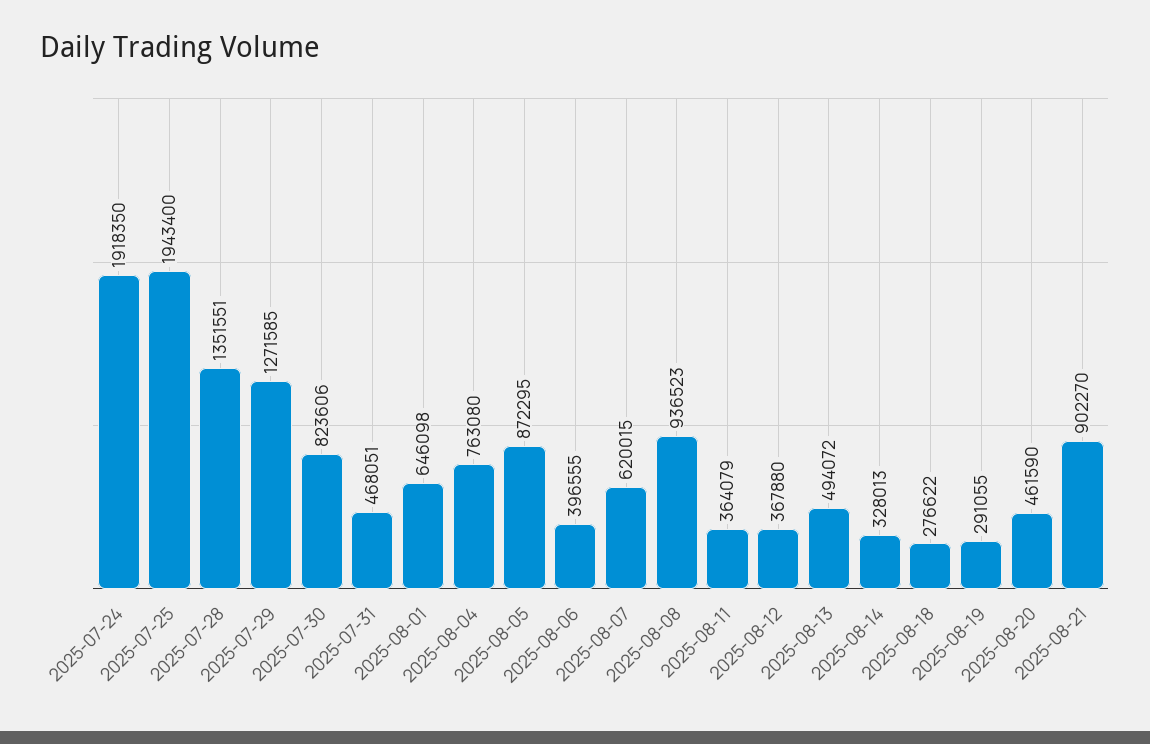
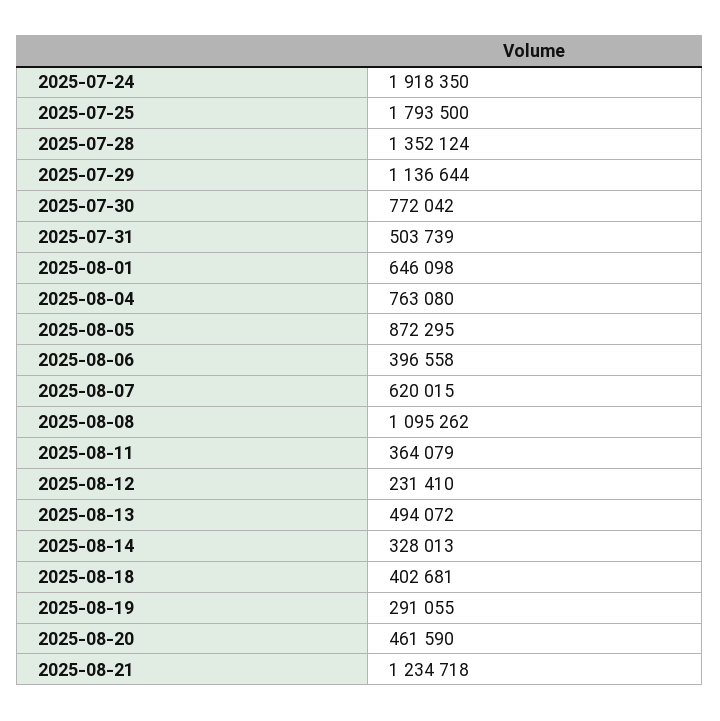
  {
    "2025-07-24": 1918350,
-   "2025-07-25": 1943400,
+   "2025-07-25": 1793500,
-   "2025-07-28": 1351551,
+   "2025-07-28": 1352124,
-   "2025-07-29": 1271585,
+   "2025-07-29": 1136644,
-   "2025-07-30": 823606,
+   "2025-07-30": 772042,
-   "2025-07-31": 468051,
+   "2025-07-31": 503739,
    "2025-08-01": 646098,
    "2025-08-04": 763080,
    "2025-08-05": 872295,
-   "2025-08-06": 396555,
+   "2025-08-06": 396558,
    "2025-08-07": 620015,
-   "2025-08-08": 936523,
+   "2025-08-08": 1095262,
    "2025-08-11": 364079,
-   "2025-08-12": 367880,
+   "2025-08-12": 231410,
    "2025-08-13": 494072,
    "2025-08-14": 328013,
-   "2025-08-18": 276622,
+   "2025-08-18": 402681,
    "2025-08-19": 291055,
    "2025-08-20": 461590,
-   "2025-08-21": 902270
+   "2025-08-21": 1234718
  }

